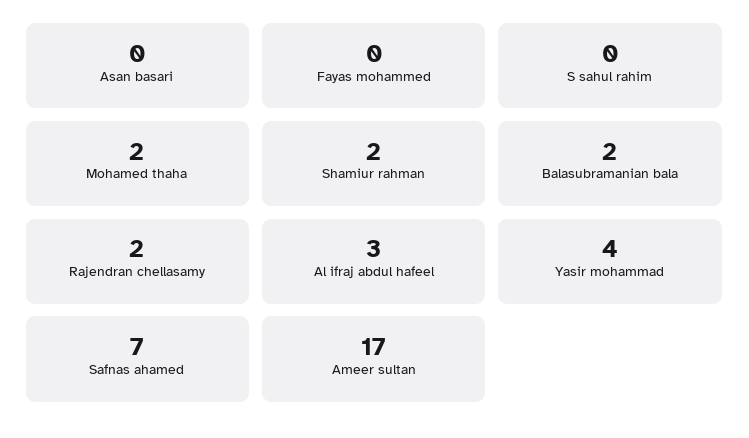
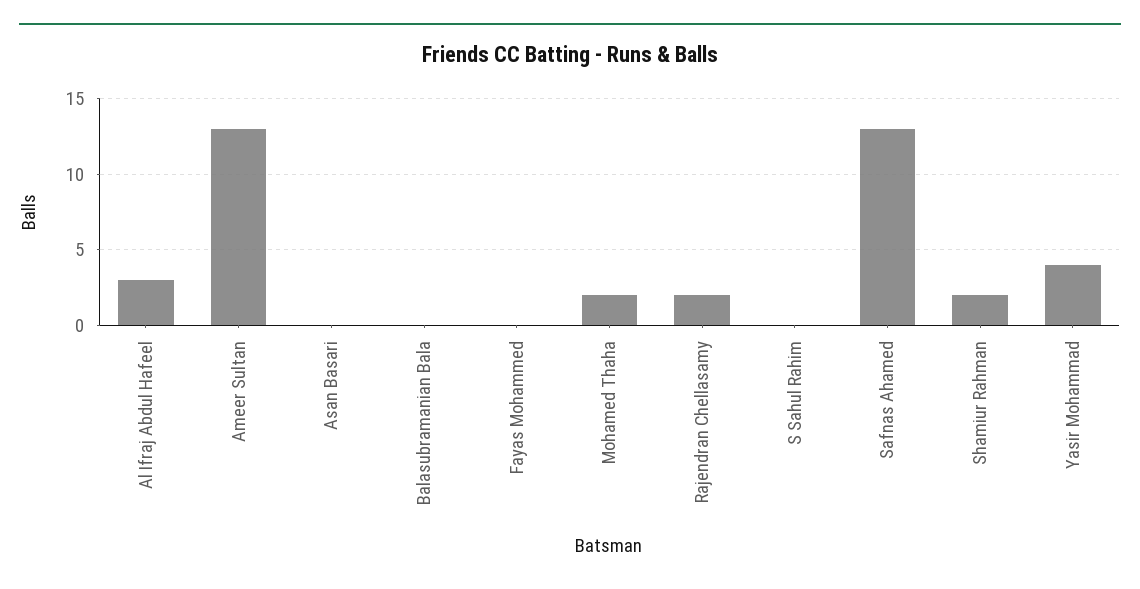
  {
    "Asan basari": 0,
    "Fayas mohammed": 0,
    "S sahul rahim": 0,
    "Mohamed thaha": 2,
    "Shamiur rahman": 2,
-   "Balasubramanian bala": 2,
+   "Balasubramanian bala": 0,
    "Rajendran chellasamy": 2,
    "Al ifraj abdul hafeel": 3,
    "Yasir mohammad": 4,
-   "Safnas ahamed": 7,
+   "Safnas ahamed": 13,
-   "Ameer sultan": 17
+   "Ameer sultan": 13
  }

